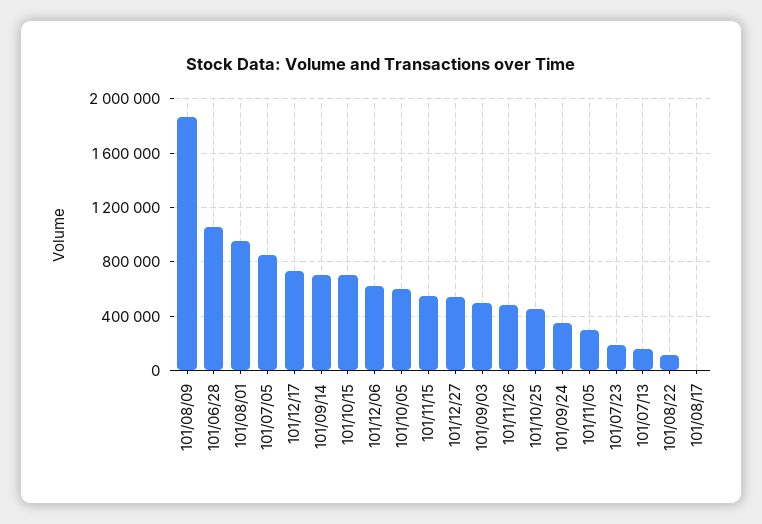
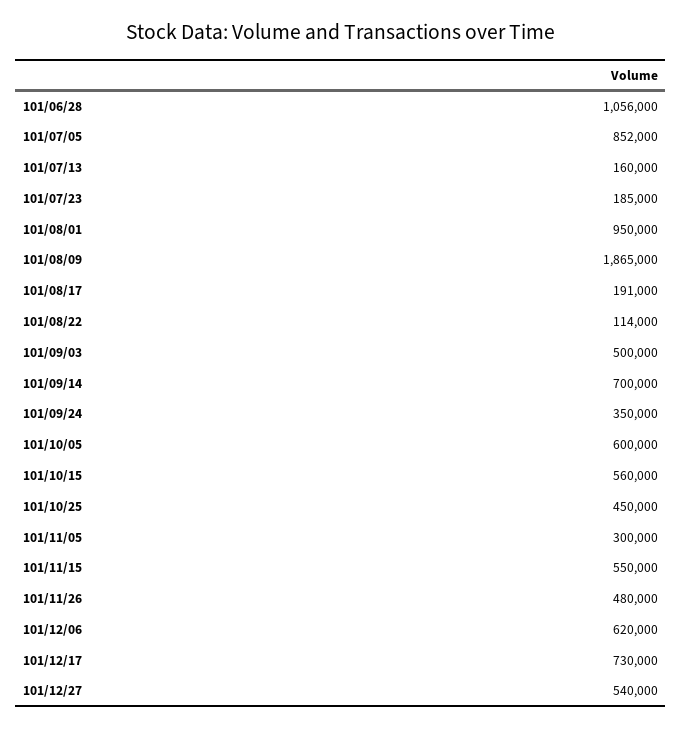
  {
    "101/08/09": 1865000,
    "101/06/28": 1056000,
    "101/08/01": 950000,
    "101/07/05": 852000,
    "101/12/17": 730000,
    "101/09/14": 700000,
-   "101/10/15": 700000,
+   "101/10/15": 560000,
    "101/12/06": 620000,
    "101/10/05": 600000,
    "101/11/15": 550000,
    "101/12/27": 540000,
    "101/09/03": 500000,
    "101/11/26": 480000,
    "101/10/25": 450000,
    "101/09/24": 350000,
    "101/11/05": 300000,
    "101/07/23": 185000,
    "101/07/13": 160000,
    "101/08/22": 114000,
-   "101/08/17": 0
+   "101/08/17": 191000
  }

